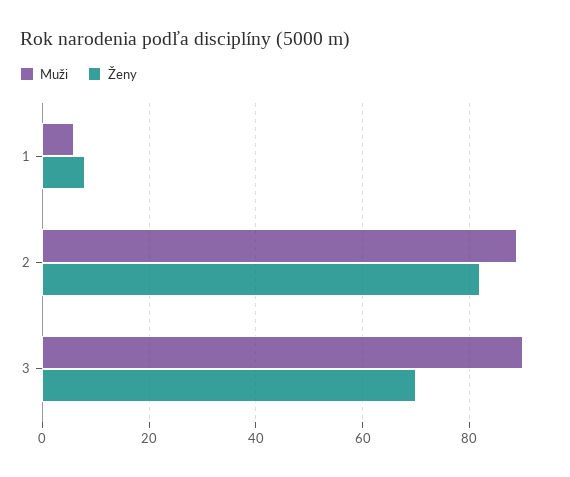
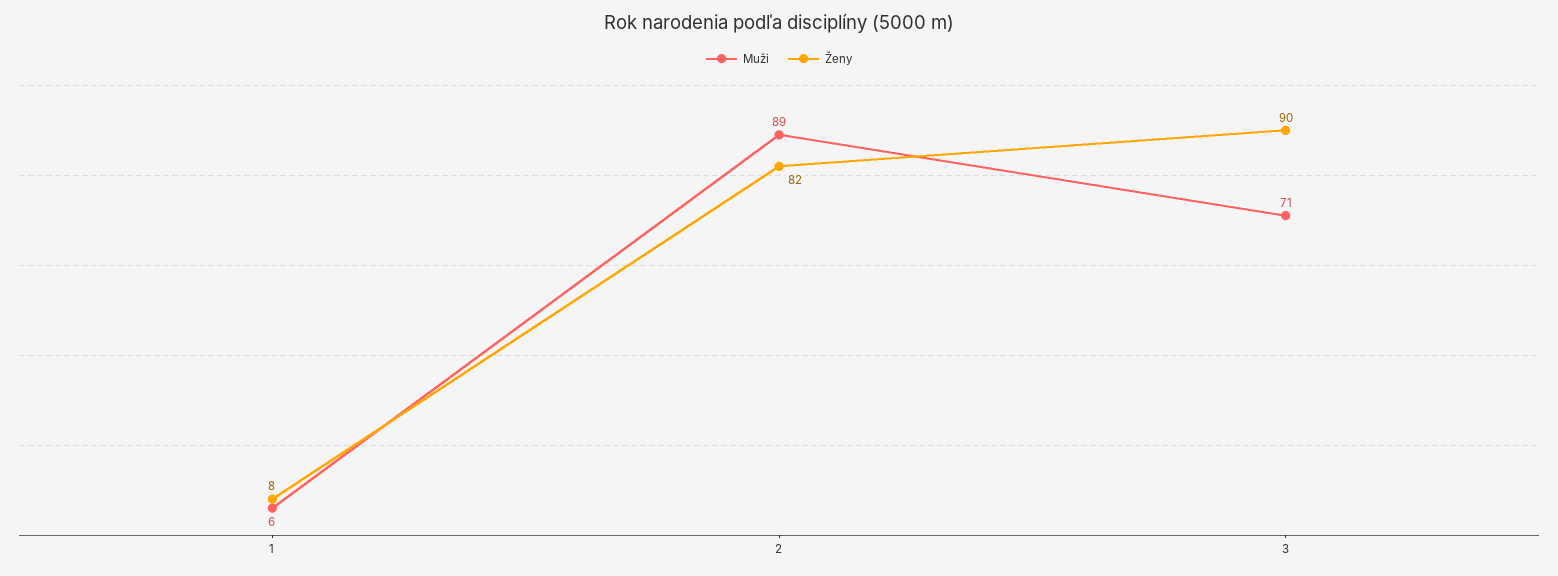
  {
    "Muži": {
      "1": 6,
      "2": 89,
-     "3": 90
+     "3": 71
    },
    "Ženy": {
      "1": 8,
      "2": 82,
-     "3": 70
+     "3": 90
    }
  }

